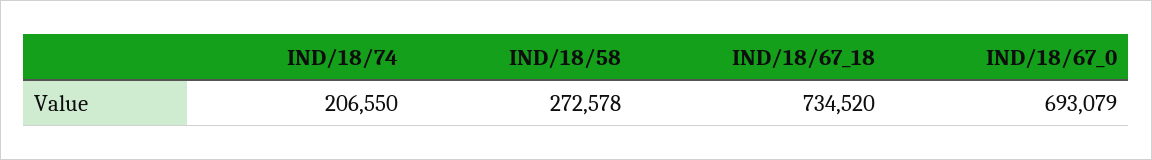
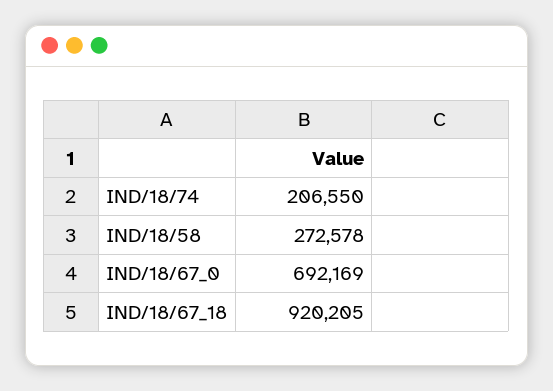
  {
    "IND/18/74": 206550,
    "IND/18/58": 272578,
-   "IND/18/67_18": 734520,
+   "IND/18/67_18": 920205,
-   "IND/18/67_0": 693079
+   "IND/18/67_0": 692169
  }

